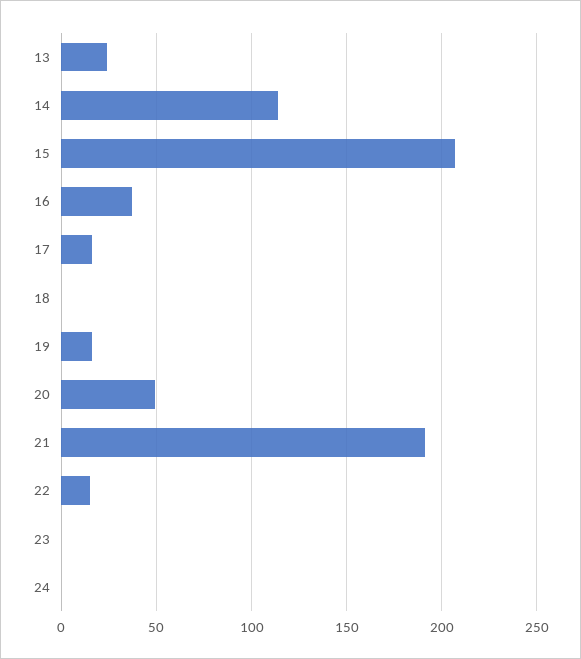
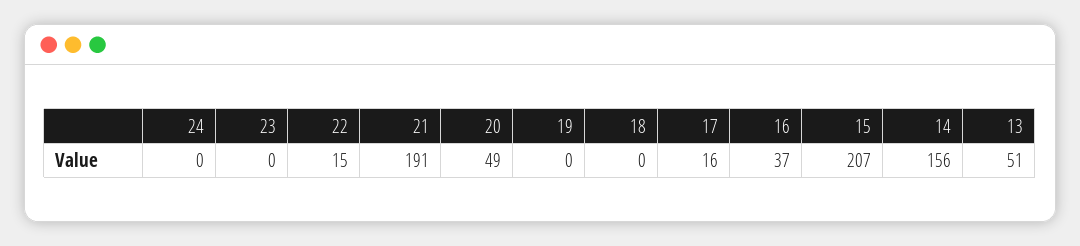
  {
-   "13": 25,
+   "13": 51,
-   "14": 115,
+   "14": 156,
    "15": 207,
    "16": 37,
    "17": 16,
    "18": 0,
-   "19": 15,
+   "19": 0,
    "20": 49,
    "21": 191,
    "22": 15,
    "23": 0,
    "24": 0
  }

